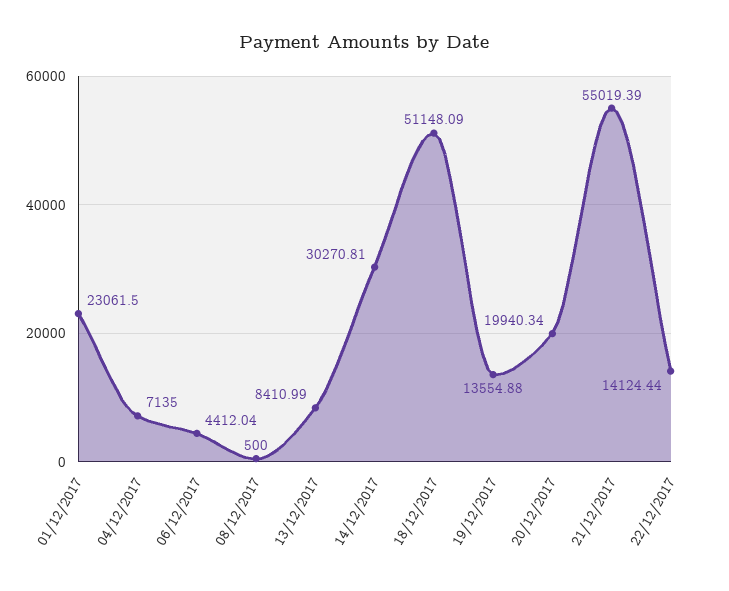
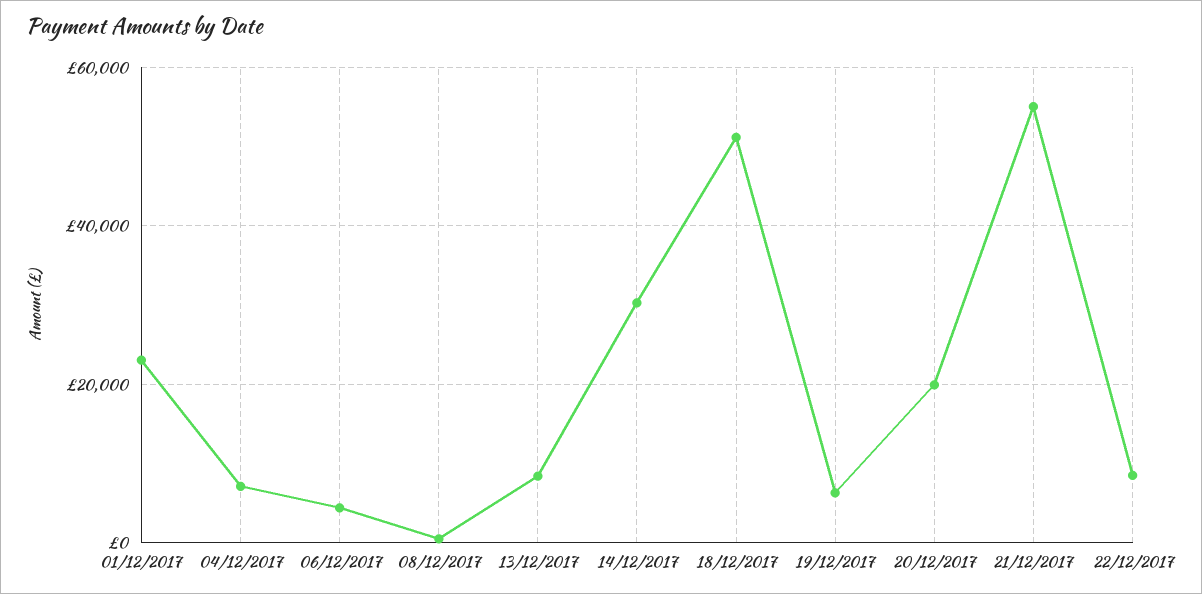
  {
    "01/12/2017": 23061.5,
    "04/12/2017": 7135,
    "06/12/2017": 4412.04,
    "08/12/2017": 500,
    "13/12/2017": 8410.99,
    "14/12/2017": 30270.81,
    "18/12/2017": 51148.09,
-   "19/12/2017": 13554.88,
+   "19/12/2017": 6000,
    "20/12/2017": 19940.34,
    "21/12/2017": 55019.39,
-   "22/12/2017": 14124.44
+   "22/12/2017": 8000
  }

